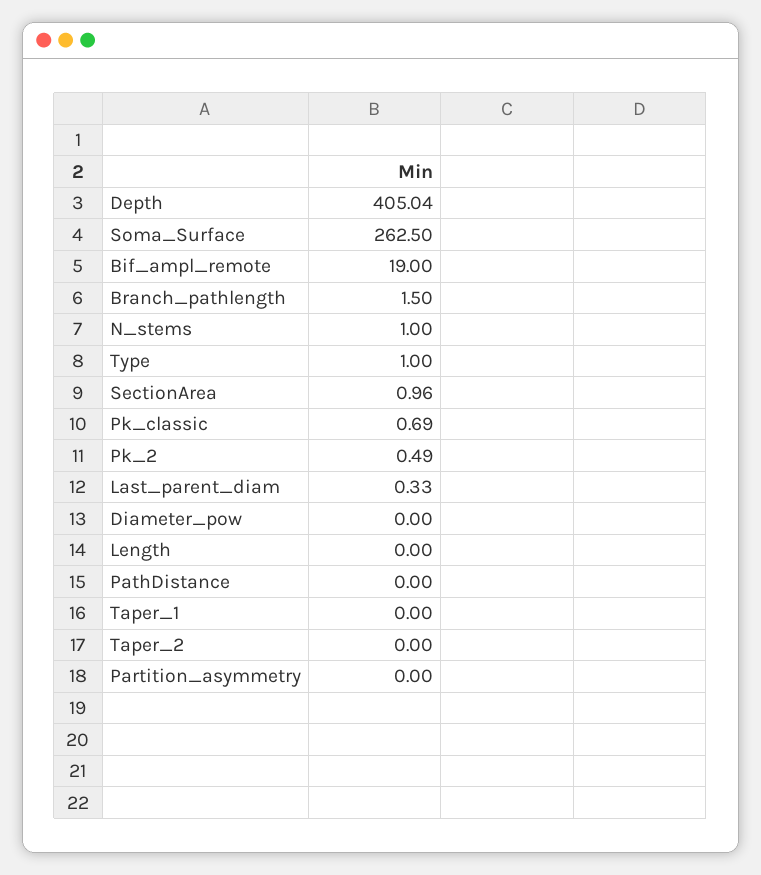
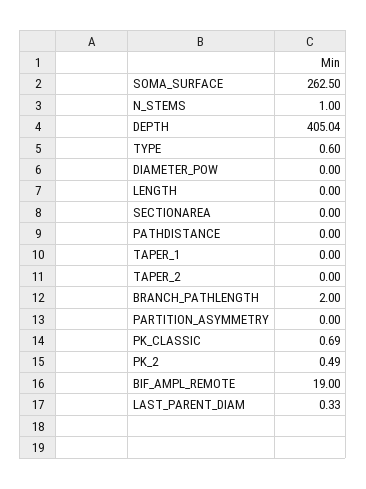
  {
    "Depth": 405.04,
    "Soma_Surface": 262.5,
    "Bif_ampl_remote": 19,
-   "Branch_pathlength": 1.5,
+   "Branch_pathlength": 2,
    "N_stems": 1,
-   "Type": 1,
+   "Type": 0.6,
-   "SectionArea": 0.96,
+   "SectionArea": 0,
    "Pk_classic": 0.69,
    "Pk_2": 0.49,
    "Last_parent_diam": 0.33,
    "Diameter_pow": 0,
    "Length": 0,
    "PathDistance": 0,
    "Taper_1": 0,
    "Taper_2": 0,
    "Partition_asymmetry": 0
  }

